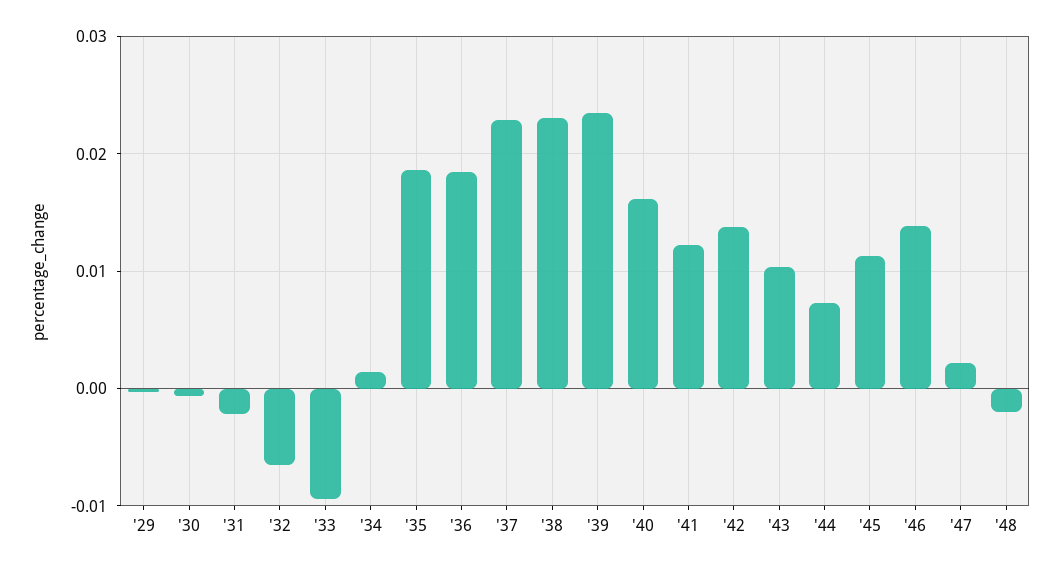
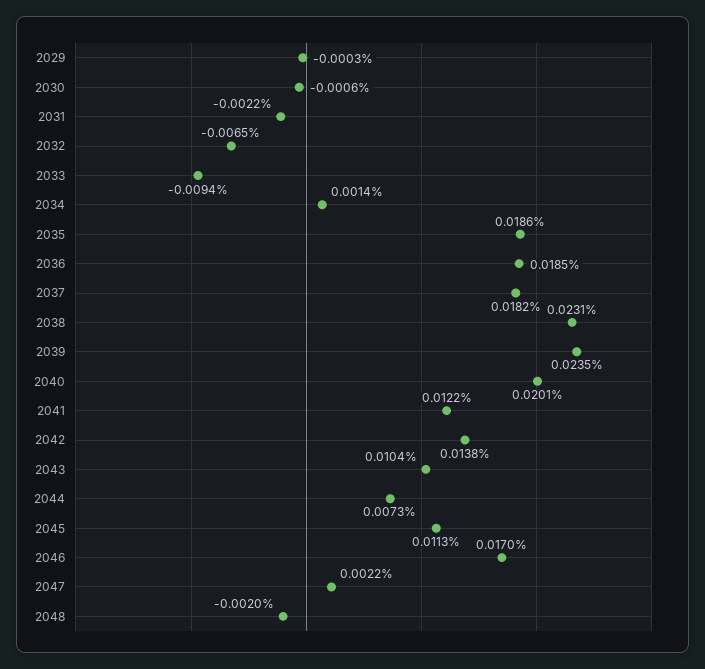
  {
    "'29": -0.0003,
    "'30": -0.0006,
    "'31": -0.0022,
    "'32": -0.0065,
    "'33": -0.0094,
    "'34": 0.0014,
    "'35": 0.0186,
    "'36": 0.0185,
-   "'37": 0.023,
+   "'37": 0.0182,
    "'38": 0.0231,
    "'39": 0.0235,
-   "'40": 0.016,
+   "'40": 0.0201,
    "'41": 0.0122,
    "'42": 0.0138,
    "'43": 0.0104,
    "'44": 0.0073,
    "'45": 0.0113,
-   "'46": 0.014,
+   "'46": 0.017,
    "'47": 0.0022,
    "'48": -0.002
  }

